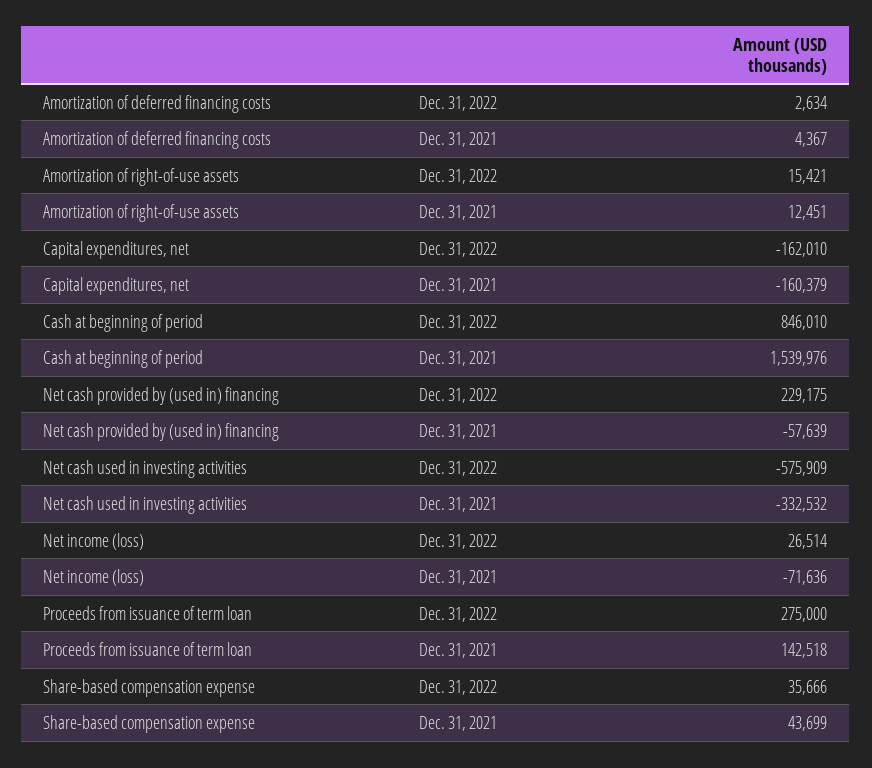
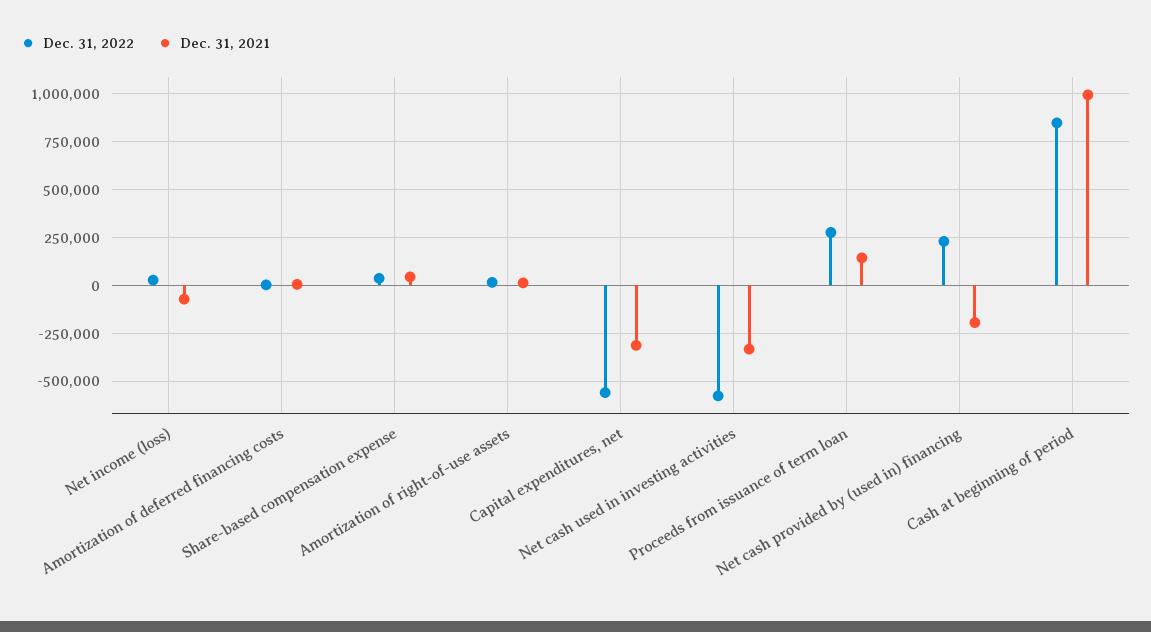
  {
    "Dec. 31, 2022": {
      "Amortization of deferred financing costs": 2634,
      "Amortization of right-of-use assets": 15421,
-     "Capital expenditures, net": -162010,
+     "Capital expenditures, net": -550000,
      "Cash at beginning of period": 846010,
      "Net cash provided by (used in) financing": 229175,
      "Net cash used in investing activities": -575909,
      "Net income (loss)": 26514,
      "Proceeds from issuance of term loan": 275000,
      "Share-based compensation expense": 35666
    },
    "Dec. 31, 2021": {
      "Amortization of deferred financing costs": 4367,
      "Amortization of right-of-use assets": 12451,
-     "Capital expenditures, net": -160379,
+     "Capital expenditures, net": -300000,
-     "Cash at beginning of period": 1539976,
+     "Cash at beginning of period": 1000000,
-     "Net cash provided by (used in) financing": -57639,
+     "Net cash provided by (used in) financing": -200000,
      "Net cash used in investing activities": -332532,
      "Net income (loss)": -71636,
      "Proceeds from issuance of term loan": 142518,
      "Share-based compensation expense": 43699
    }
  }

